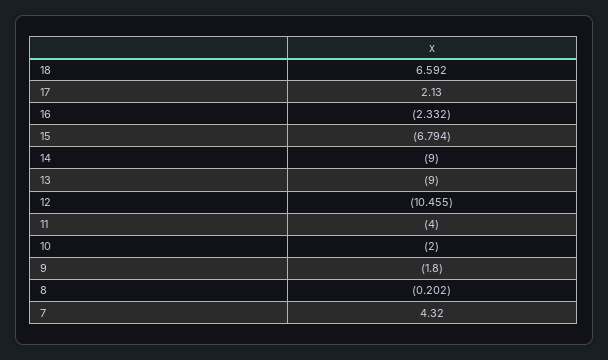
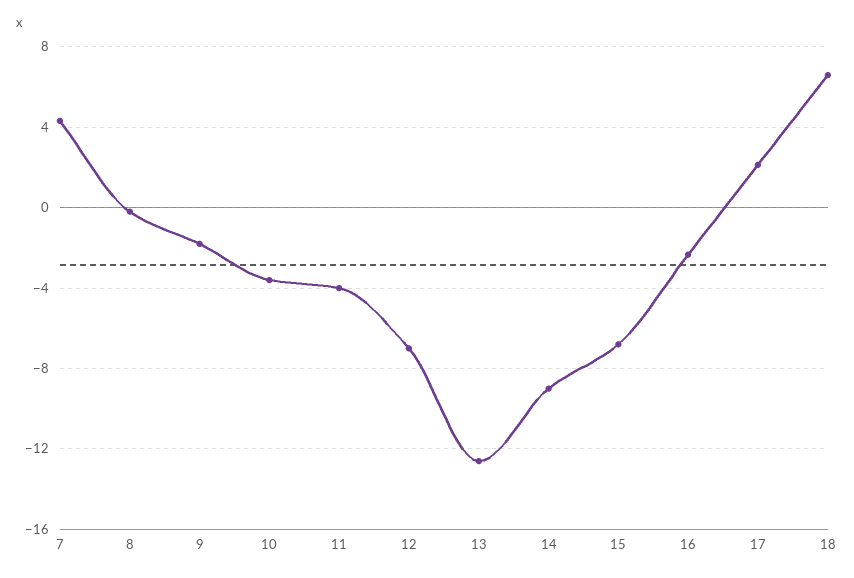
  {
    "18": 6.592,
    "17": 2.13,
    "16": -2.332,
    "15": -6.794,
    "14": -9,
-   "13": -9,
+   "13": -12.5,
-   "12": -10.455,
+   "12": -7,
    "11": -4,
-   "10": -2,
+   "10": -3.5,
    "9": -1.8,
    "8": -0.202,
    "7": 4.32
  }

